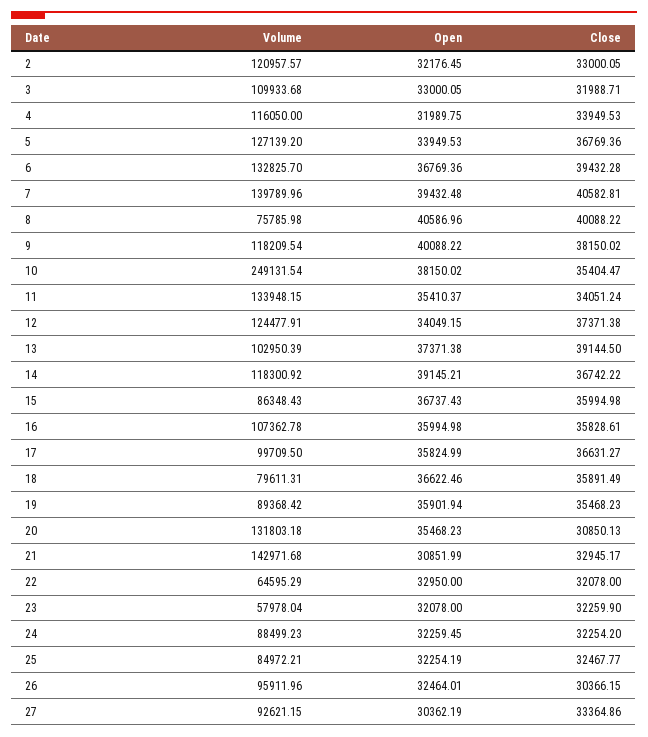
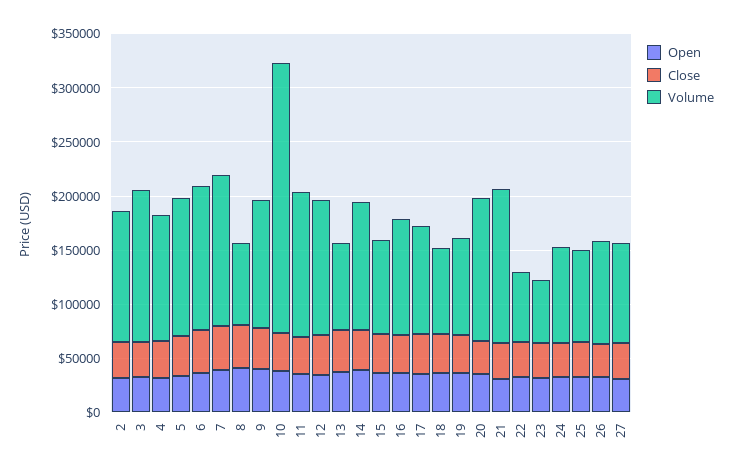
  {
    "Volume": {
      "2": 120957.57,
-     "3": 109933.68,
+     "3": 140000,
      "4": 116050,
      "5": 127139.2,
      "6": 132825.7,
      "7": 139789.96,
      "8": 75785.98,
      "9": 118209.54,
      "10": 249131.54,
      "11": 133948.15,
      "12": 124477.91,
-     "13": 102950.39,
+     "13": 80000,
      "14": 118300.92,
      "15": 86348.43,
      "16": 107362.78,
      "17": 99709.5,
      "18": 79611.31,
      "19": 89368.42,
      "20": 131803.18,
      "21": 142971.68,
      "22": 64595.29,
      "23": 57978.04,
      "24": 88499.23,
      "25": 84972.21,
      "26": 95911.96,
      "27": 92621.15
    },
    "Open": {
      "2": 32176.45,
      "3": 33000.05,
      "4": 31989.75,
      "5": 33949.53,
      "6": 36769.36,
      "7": 39432.48,
      "8": 40586.96,
      "9": 40088.22,
      "10": 38150.02,
      "11": 35410.37,
      "12": 34049.15,
      "13": 37371.38,
      "14": 39145.21,
      "15": 36737.43,
      "16": 35994.98,
      "17": 35824.99,
      "18": 36622.46,
      "19": 35901.94,
      "20": 35468.23,
      "21": 30851.99,
      "22": 32950,
      "23": 32078,
      "24": 32259.45,
      "25": 32254.19,
      "26": 32464.01,
      "27": 30362.19
    },
    "Close": {
      "2": 33000.05,
      "3": 31988.71,
      "4": 33949.53,
      "5": 36769.36,
      "6": 39432.28,
      "7": 40582.81,
      "8": 40088.22,
      "9": 38150.02,
      "10": 35404.47,
      "11": 34051.24,
      "12": 37371.38,
      "13": 39144.5,
      "14": 36742.22,
      "15": 35994.98,
      "16": 35828.61,
      "17": 36631.27,
      "18": 35891.49,
      "19": 35468.23,
      "20": 30850.13,
      "21": 32945.17,
      "22": 32078,
      "23": 32259.9,
      "24": 32254.2,
      "25": 32467.77,
      "26": 30366.15,
      "27": 33364.86
    }
  }

